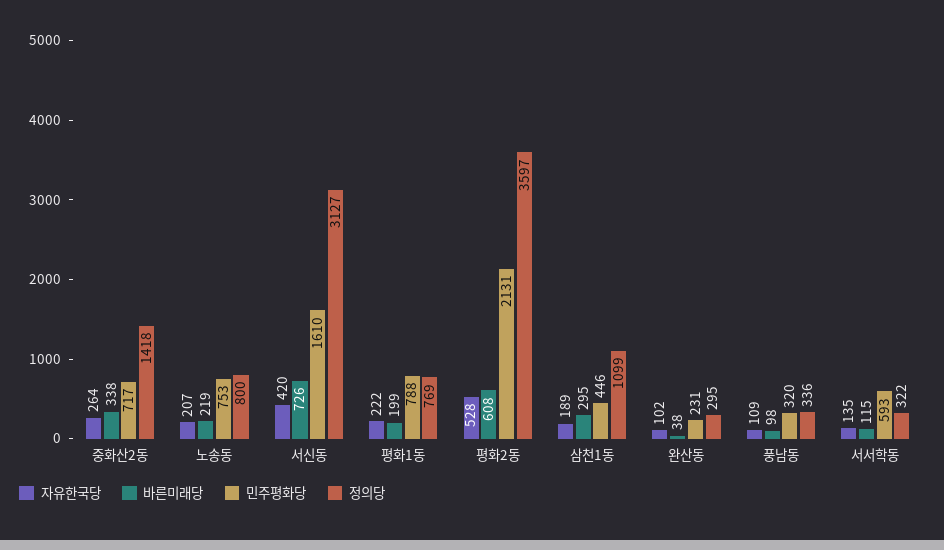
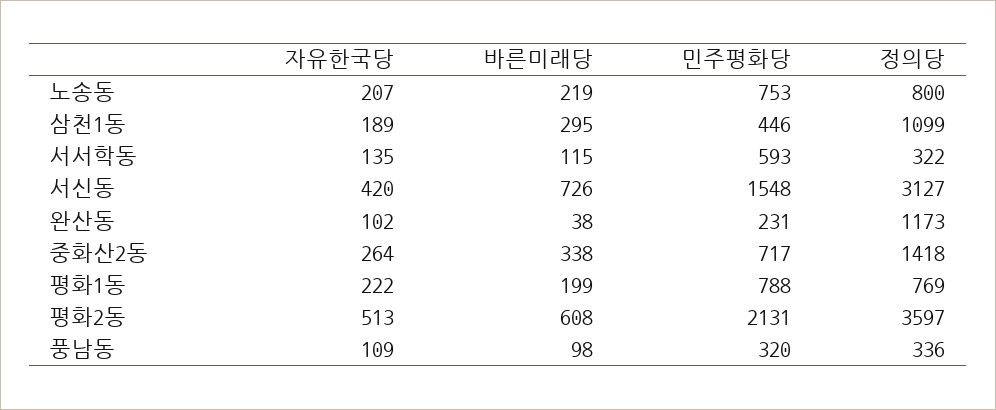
  {
    "자유한국당": {
      "중화산2동": 264,
      "노송동": 207,
      "서신동": 420,
      "평화1동": 222,
-     "평화2동": 528,
+     "평화2동": 513,
      "삼천1동": 189,
      "완산동": 102,
      "풍남동": 109,
      "서서학동": 135
    },
    "바른미래당": {
      "중화산2동": 338,
      "노송동": 219,
      "서신동": 726,
      "평화1동": 199,
      "평화2동": 608,
      "삼천1동": 295,
      "완산동": 38,
      "풍남동": 98,
      "서서학동": 115
    },
    "민주평화당": {
      "중화산2동": 717,
      "노송동": 753,
-     "서신동": 1610,
+     "서신동": 1548,
      "평화1동": 788,
      "평화2동": 2131,
      "삼천1동": 446,
      "완산동": 231,
      "풍남동": 320,
      "서서학동": 593
    },
    "정의당": {
      "중화산2동": 1418,
      "노송동": 800,
      "서신동": 3127,
      "평화1동": 769,
      "평화2동": 3597,
      "삼천1동": 1099,
-     "완산동": 295,
+     "완산동": 1173,
      "풍남동": 336,
      "서서학동": 322
    }
  }

